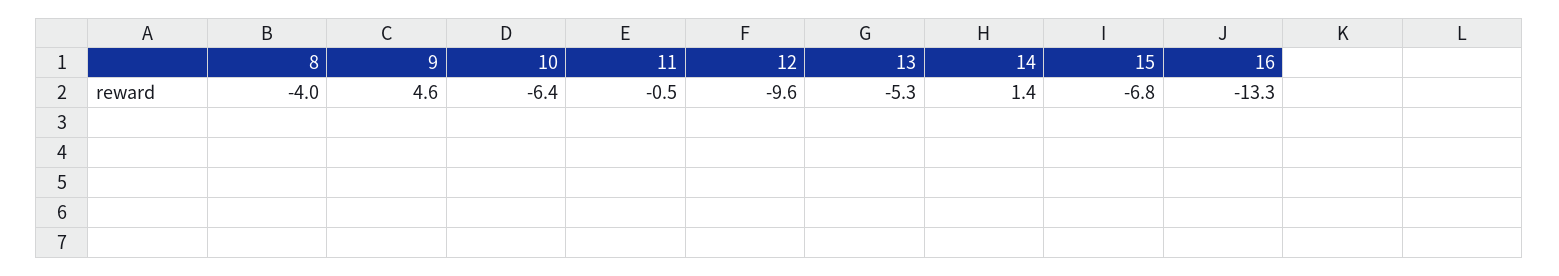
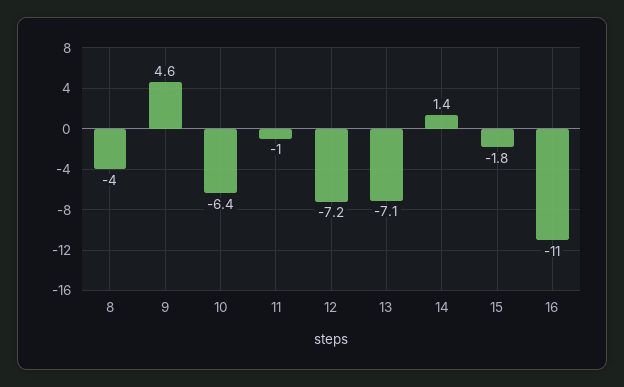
  {
    "8": -4,
    "9": 4.6,
    "10": -6.4,
-   "11": -0.5,
+   "11": -1,
-   "12": -9.6,
+   "12": -7.2,
-   "13": -5.3,
+   "13": -7.1,
    "14": 1.4,
-   "15": -6.8,
+   "15": -1.8,
-   "16": -13.3
+   "16": -11
  }

